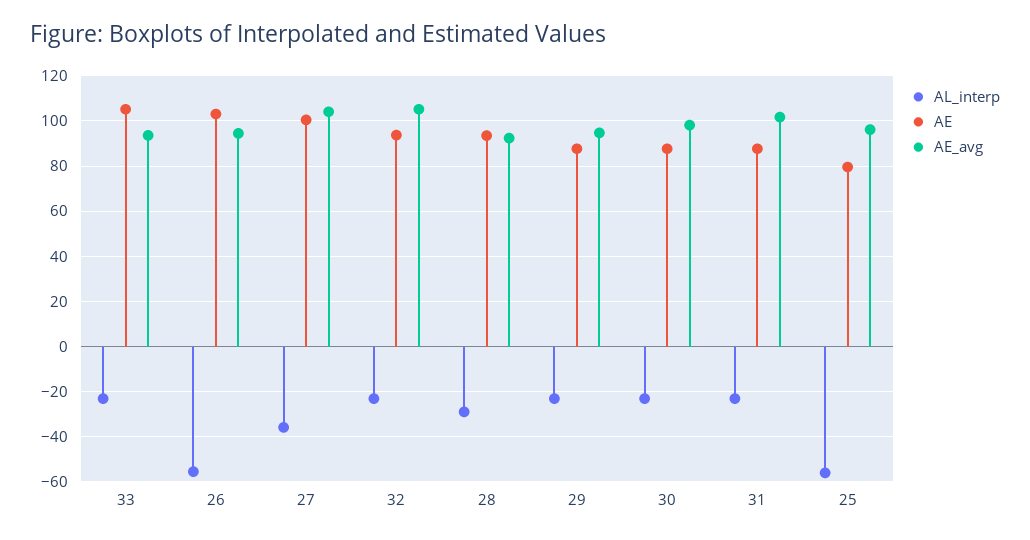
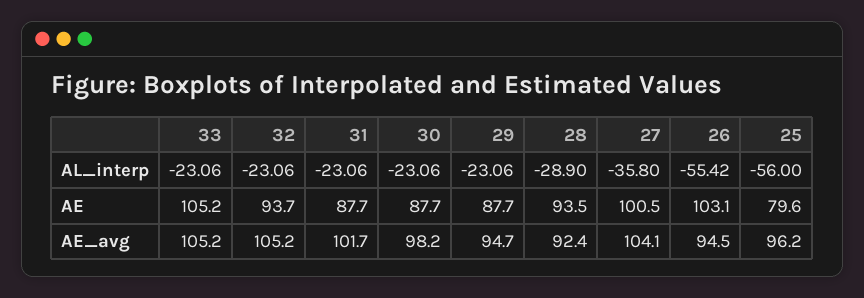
  {
    "AL_interp": {
      "33": -23.06,
      "26": -55.42,
      "27": -35.8,
      "32": -23.06,
      "28": -28.9,
      "29": -23.06,
      "30": -23.06,
      "31": -23.06,
      "25": -56
    },
    "AE": {
      "33": 105.2,
      "26": 103.1,
      "27": 100.5,
      "32": 93.7,
      "28": 93.5,
      "29": 87.7,
      "30": 87.7,
      "31": 87.7,
      "25": 79.6
    },
    "AE_avg": {
-     "33": 95,
+     "33": 105.2,
      "26": 94.5,
      "27": 104.1,
      "32": 105.2,
      "28": 92.4,
      "29": 94.7,
      "30": 98.2,
      "31": 101.7,
      "25": 96.2
    }
  }

